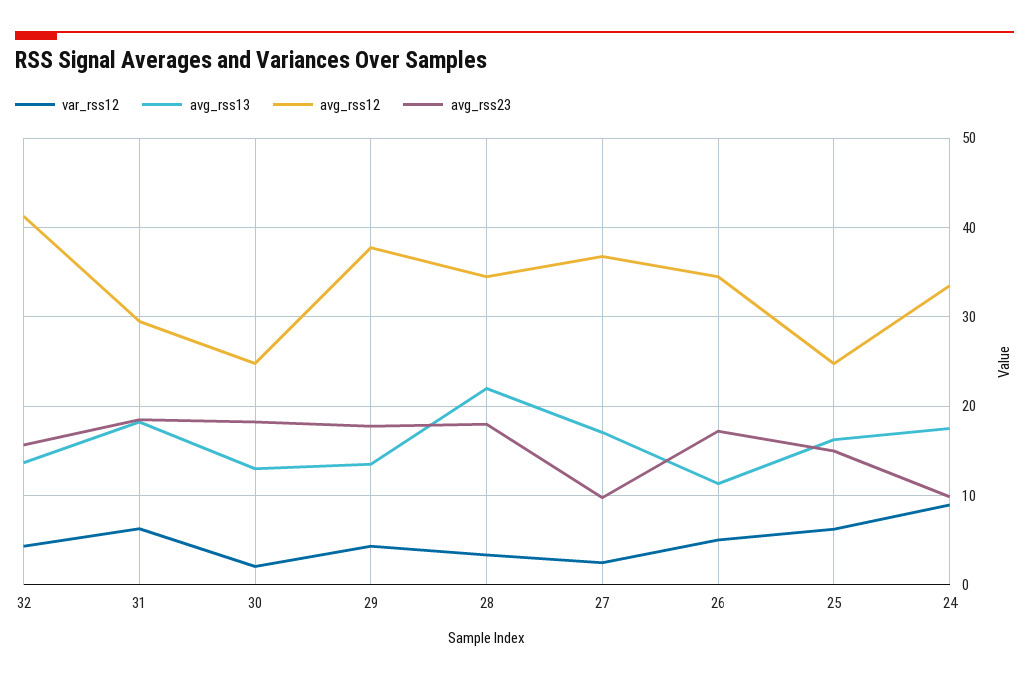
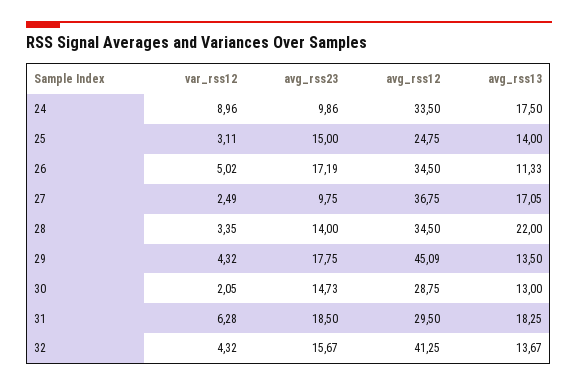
  {
    "var_rss12": {
      "32": 4.32,
      "31": 6.28,
      "30": 2.05,
      "29": 4.32,
      "28": 3.35,
      "27": 2.49,
      "26": 5.02,
-     "25": 6,
+     "25": 3.11,
      "24": 8.96
    },
    "avg_rss13": {
      "32": 13.67,
      "31": 18.25,
      "30": 13,
      "29": 13.5,
      "28": 22,
      "27": 17.05,
      "26": 11.33,
-     "25": 16,
+     "25": 14,
      "24": 17.5
    },
    "avg_rss12": {
      "32": 41.25,
      "31": 29.5,
-     "30": 25,
+     "30": 28.75,
-     "29": 38,
+     "29": 45.09,
      "28": 34.5,
      "27": 36.75,
      "26": 34.5,
      "25": 24.75,
      "24": 33.5
    },
    "avg_rss23": {
      "32": 15.67,
      "31": 18.5,
-     "30": 18,
+     "30": 14.73,
      "29": 17.75,
-     "28": 18,
+     "28": 14,
      "27": 9.75,
      "26": 17.19,
      "25": 15,
      "24": 9.86
    }
  }

